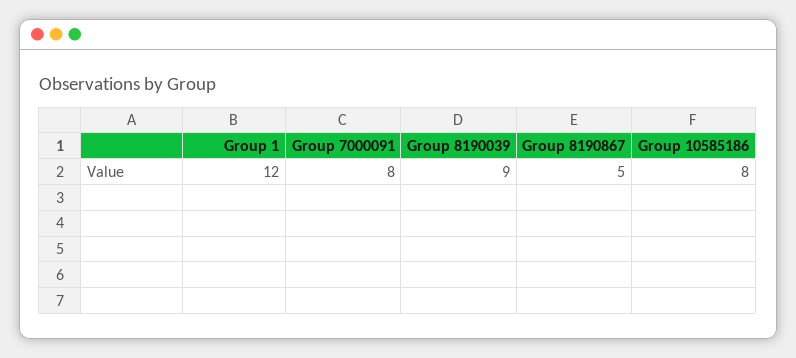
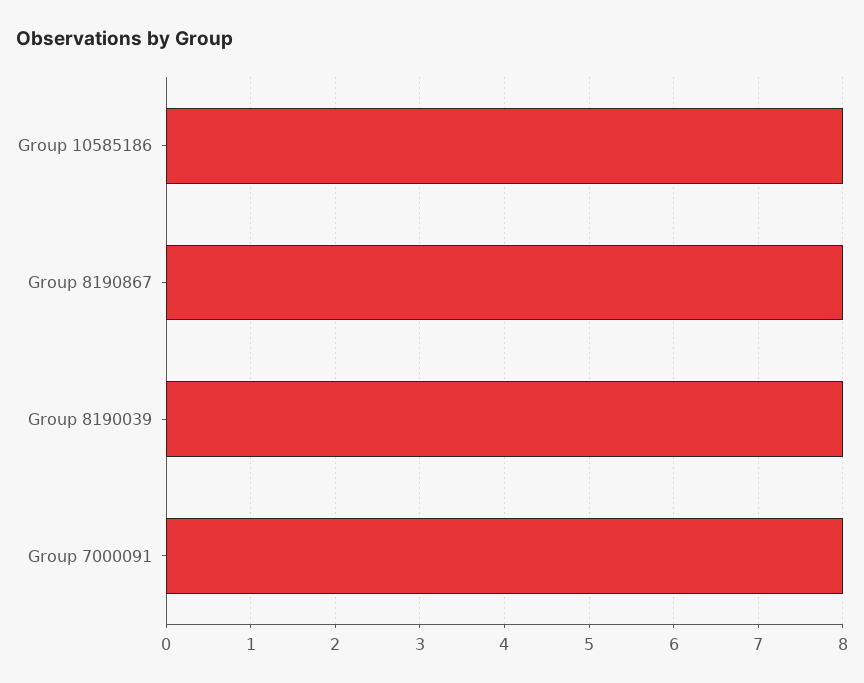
  {
-   "Group 1": 12,
    "Group 7000091": 8,
-   "Group 8190039": 9,
+   "Group 8190039": 8,
-   "Group 8190867": 5,
+   "Group 8190867": 8,
    "Group 10585186": 8
  }

